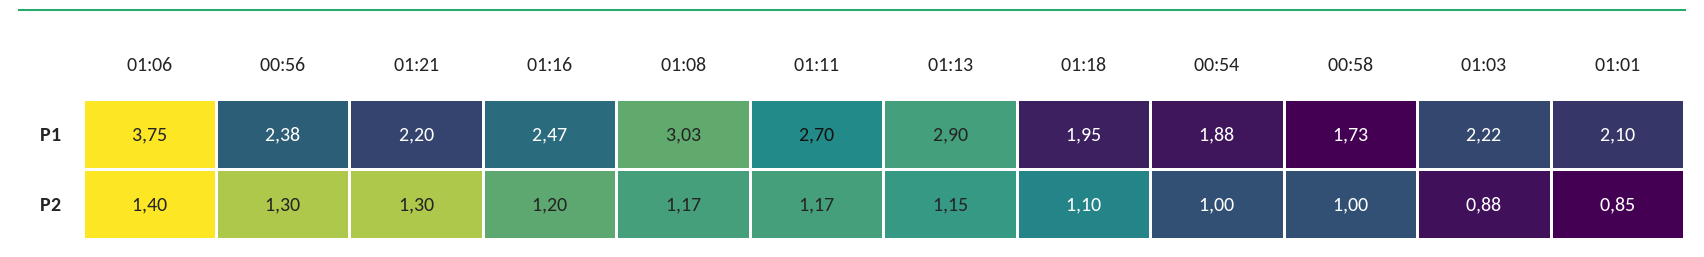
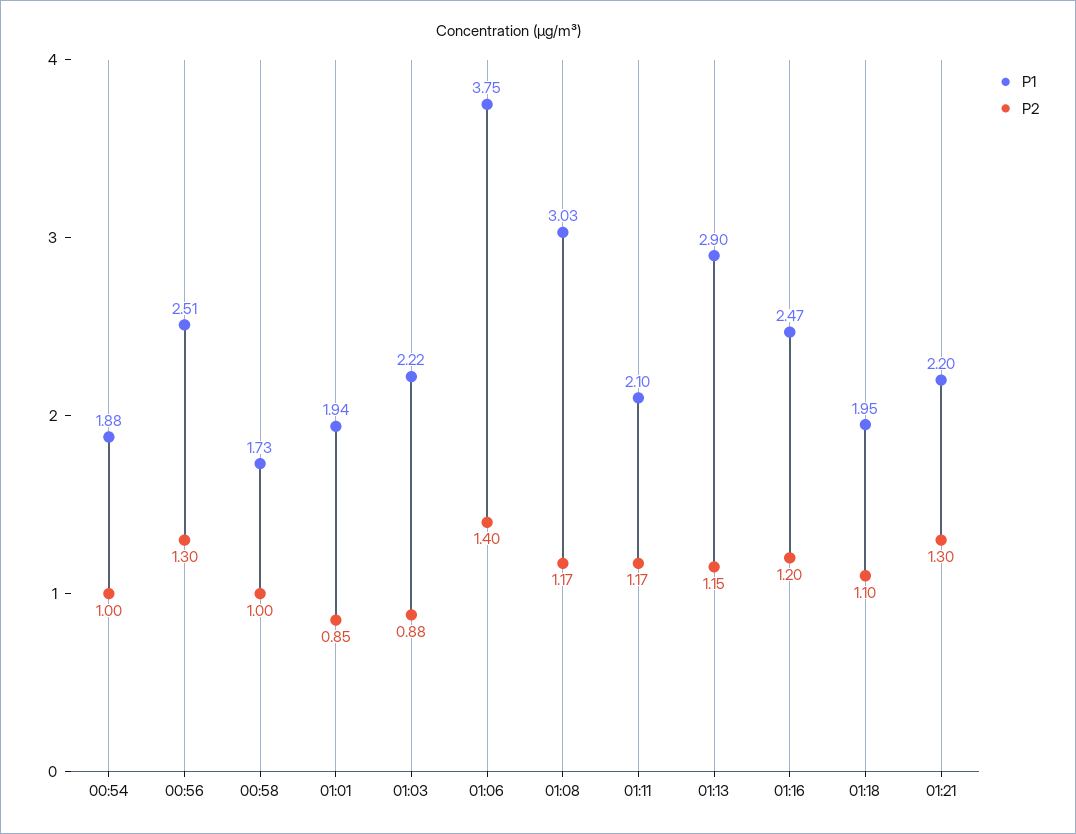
  {
    "P1": {
      "01:06": 3.75,
-     "00:56": 2.38,
+     "00:56": 2.51,
      "01:21": 2.2,
      "01:16": 2.47,
      "01:08": 3.03,
-     "01:11": 2.7,
+     "01:11": 2.1,
      "01:13": 2.9,
      "01:18": 1.95,
      "00:54": 1.88,
      "00:58": 1.73,
      "01:03": 2.22,
-     "01:01": 2.1
+     "01:01": 1.94
    },
    "P2": {
      "01:06": 1.4,
      "00:56": 1.3,
      "01:21": 1.3,
      "01:16": 1.2,
      "01:08": 1.17,
      "01:11": 1.17,
      "01:13": 1.15,
      "01:18": 1.1,
      "00:54": 1,
      "00:58": 1,
      "01:03": 0.88,
      "01:01": 0.85
    }
  }

